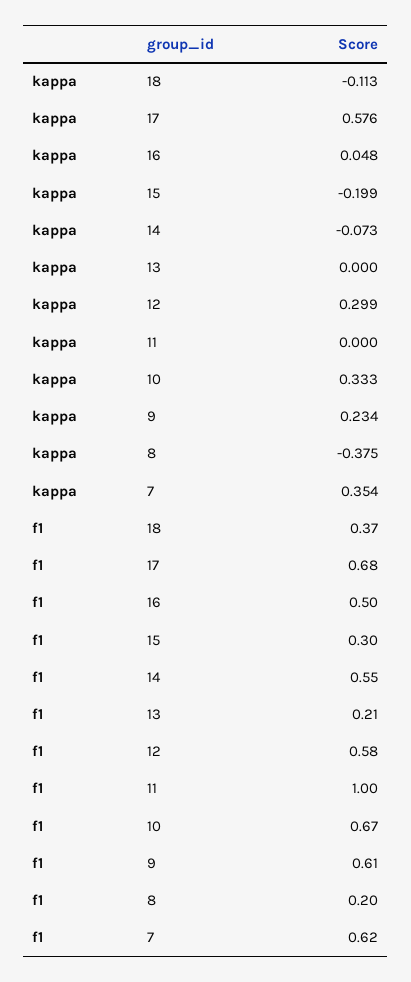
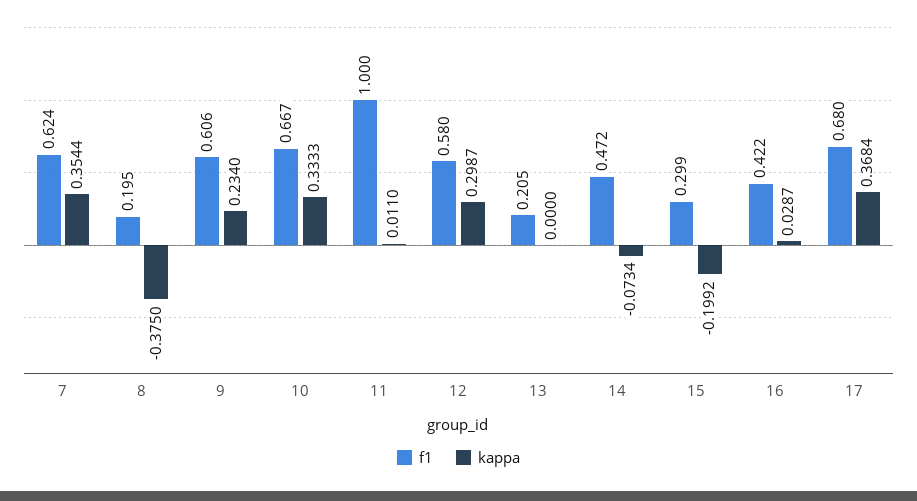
  {
    "kappa": {
-     "18": -0.113,
-     "17": 0.576,
+     "17": 0.3684,
-     "16": 0.048,
+     "16": 0.0287,
      "15": -0.1992,
      "14": -0.0734,
      "13": 0,
      "12": 0.2987,
-     "11": 0,
+     "11": 0.011,
      "10": 0.3333,
      "9": 0.234,
      "8": -0.375,
      "7": 0.3544
    },
    "f1": {
-     "18": 0.37,
      "17": 0.68,
-     "16": 0.5,
+     "16": 0.422,
      "15": 0.299,
-     "14": 0.55,
+     "14": 0.472,
      "13": 0.205,
      "12": 0.58,
      "11": 1,
      "10": 0.667,
      "9": 0.606,
      "8": 0.195,
      "7": 0.624
    }
  }

